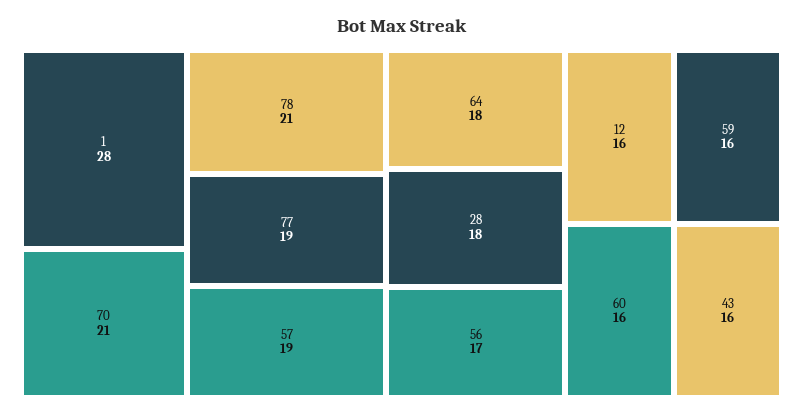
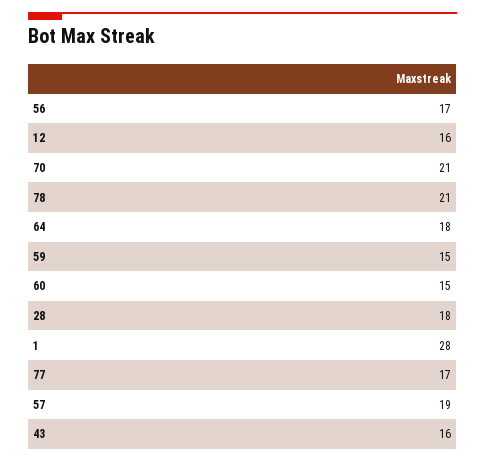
  {
    "1": 28,
    "70": 21,
    "78": 21,
-   "77": 19,
+   "77": 17,
    "57": 19,
    "64": 18,
    "28": 18,
    "56": 17,
    "12": 16,
-   "59": 16,
+   "59": 15,
-   "60": 16,
+   "60": 15,
    "43": 16
  }

